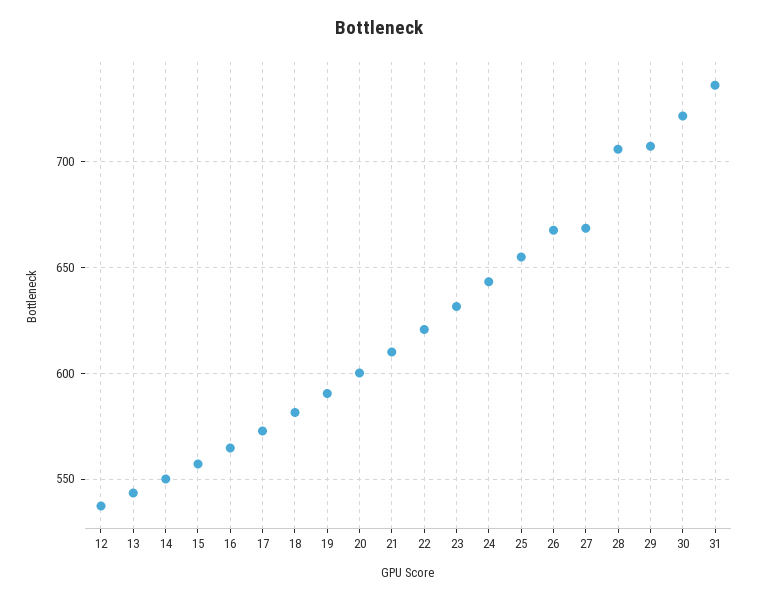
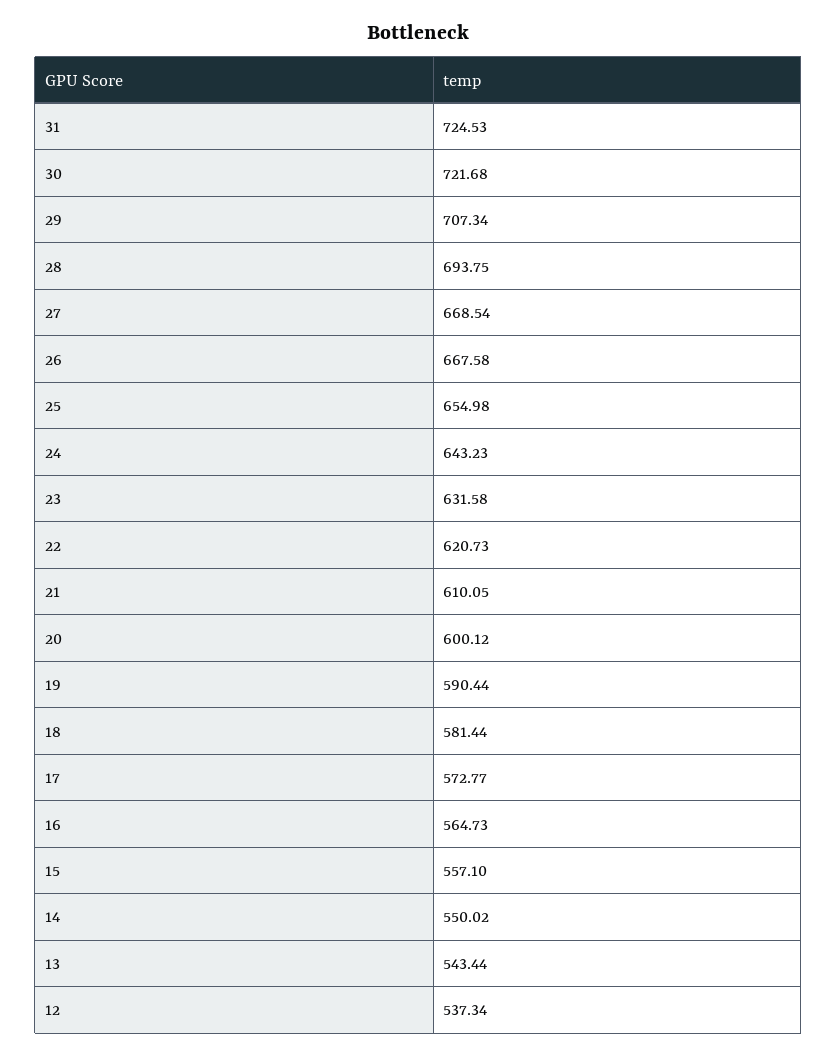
  {
    "12": 537.34,
    "13": 543.44,
    "14": 550.02,
    "15": 557.1,
    "16": 564.73,
    "17": 572.77,
    "18": 581.44,
    "19": 590.44,
    "20": 600.12,
    "21": 610.05,
    "22": 620.73,
    "23": 631.58,
    "24": 643.23,
    "25": 654.98,
    "26": 667.58,
    "27": 668.54,
-   "28": 705,
+   "28": 693.75,
    "29": 707.34,
    "30": 721.68,
-   "31": 735
+   "31": 724.53
  }

